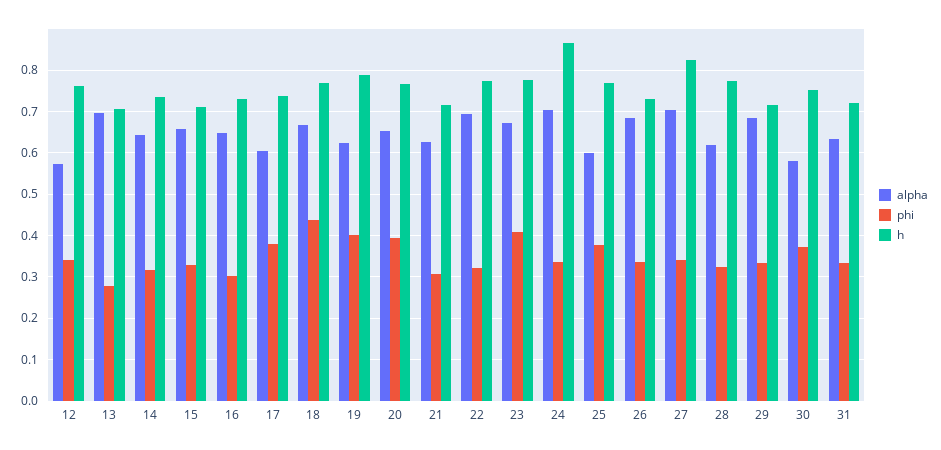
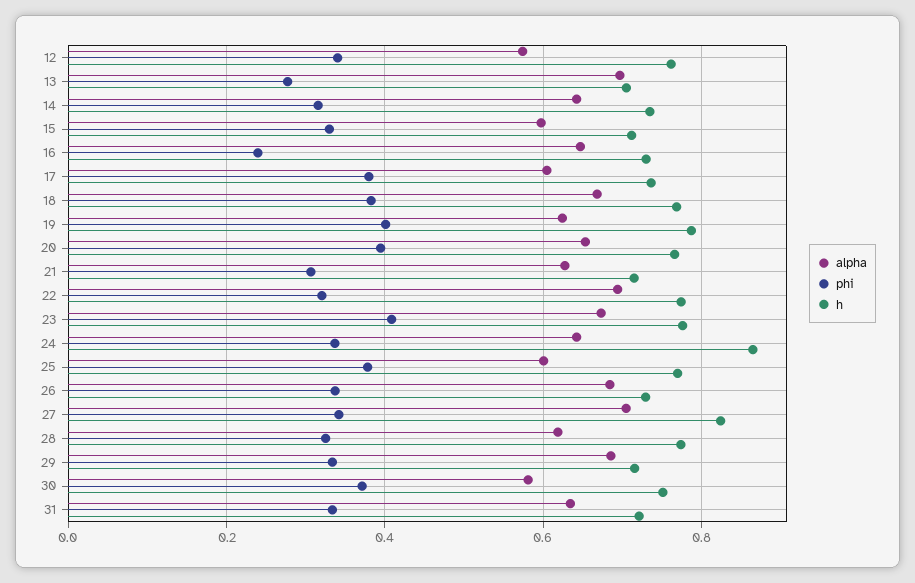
  {
    "alpha": {
      "12": 0.58,
      "13": 0.7,
      "14": 0.64,
-     "15": 0.66,
+     "15": 0.6,
      "16": 0.64,
      "17": 0.6,
      "18": 0.66,
      "19": 0.62,
      "20": 0.66,
      "21": 0.62,
      "22": 0.7,
      "23": 0.68,
-     "24": 0.7,
+     "24": 0.64,
      "25": 0.6,
      "26": 0.68,
      "27": 0.7,
      "28": 0.62,
      "29": 0.68,
      "30": 0.58,
      "31": 0.64
    },
    "phi": {
      "12": 0.34,
      "13": 0.28,
      "14": 0.32,
      "15": 0.32,
-     "16": 0.3,
+     "16": 0.24,
      "17": 0.38,
-     "18": 0.44,
+     "18": 0.38,
      "19": 0.4,
      "20": 0.4,
      "21": 0.3,
      "22": 0.32,
      "23": 0.4,
      "24": 0.34,
      "25": 0.38,
      "26": 0.34,
      "27": 0.34,
      "28": 0.32,
      "29": 0.34,
      "30": 0.38,
      "31": 0.34
    },
    "h": {
      "12": 0.76,
      "13": 0.7,
      "14": 0.74,
      "15": 0.72,
      "16": 0.74,
      "17": 0.74,
      "18": 0.76,
      "19": 0.78,
      "20": 0.76,
      "21": 0.72,
      "22": 0.78,
      "23": 0.78,
      "24": 0.86,
      "25": 0.76,
      "26": 0.72,
      "27": 0.82,
      "28": 0.78,
      "29": 0.72,
      "30": 0.76,
      "31": 0.72
    }
  }

